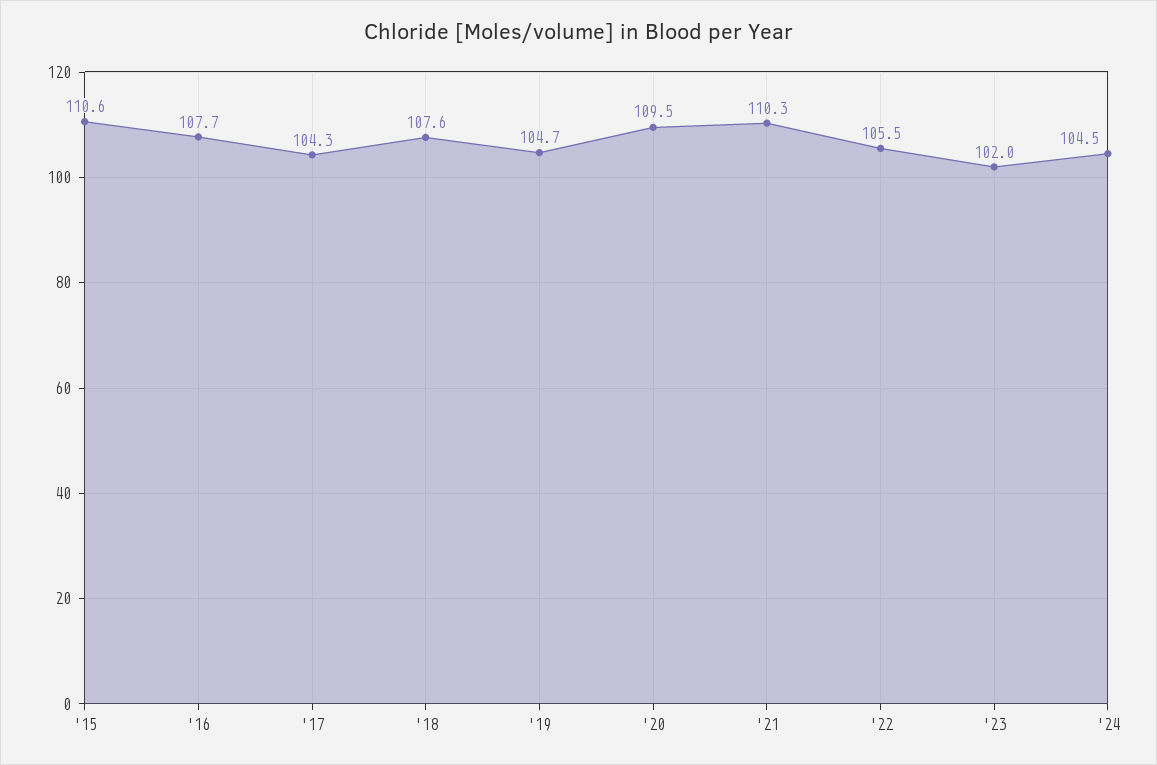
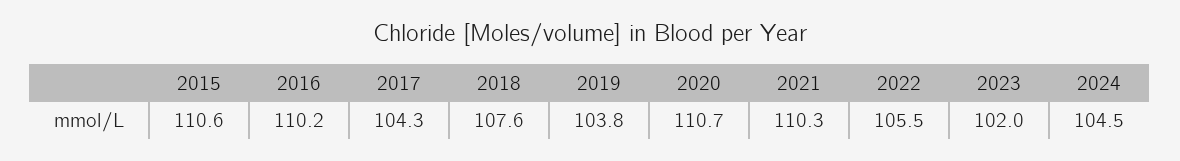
  {
    "'15": 110.6,
-   "'16": 107.7,
+   "'16": 110.2,
    "'17": 104.3,
    "'18": 107.6,
-   "'19": 104.7,
+   "'19": 103.8,
-   "'20": 109.5,
+   "'20": 110.7,
    "'21": 110.3,
    "'22": 105.5,
    "'23": 102,
    "'24": 104.5
  }

